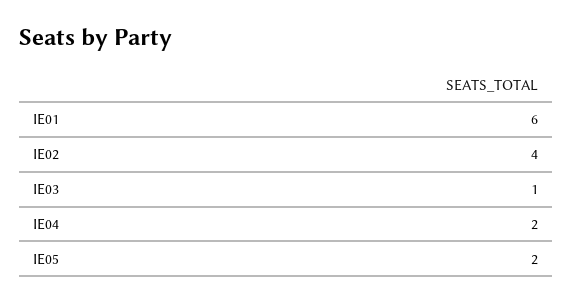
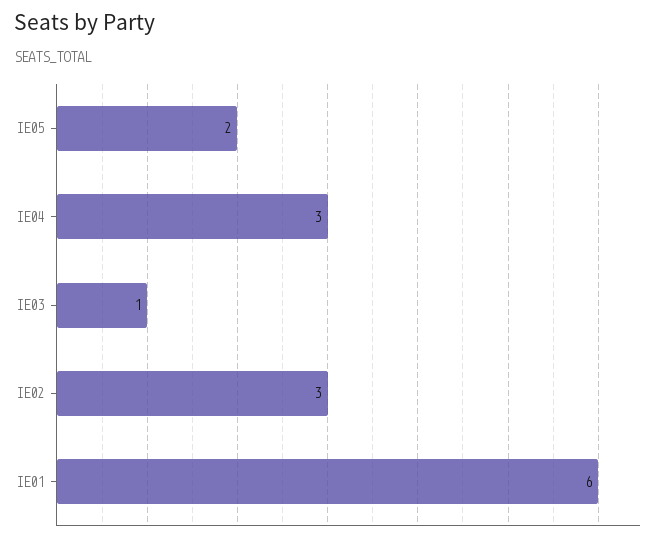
  {
    "IE01": 6,
-   "IE02": 4,
+   "IE02": 3,
    "IE03": 1,
-   "IE04": 2,
+   "IE04": 3,
    "IE05": 2
  }

